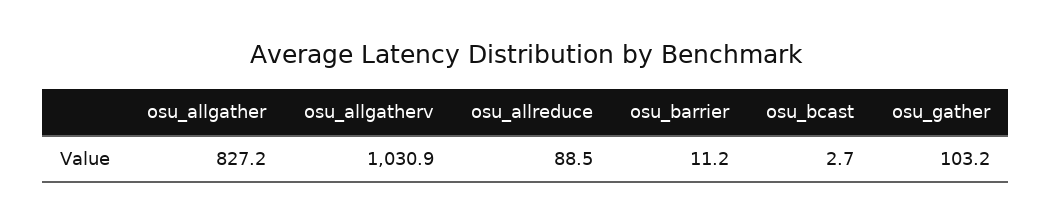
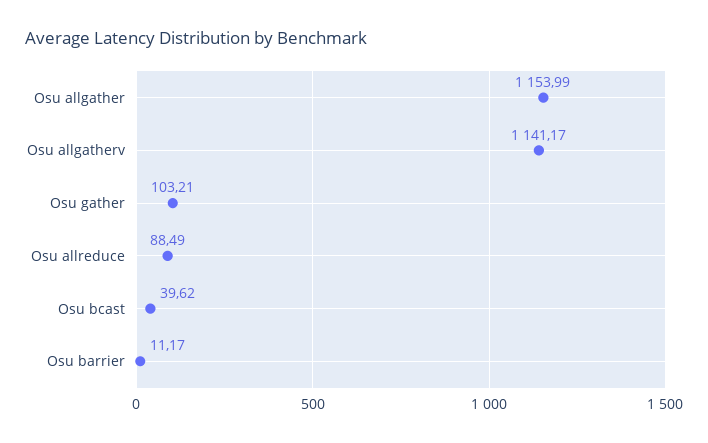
  {
-   "osu_allgather": 827.2,
+   "osu_allgather": 1153.99,
-   "osu_allgatherv": 1030.9,
+   "osu_allgatherv": 1141.17,
    "osu_allreduce": 88.49,
    "osu_barrier": 11.17,
-   "osu_bcast": 2.7,
+   "osu_bcast": 39.62,
    "osu_gather": 103.21
  }

